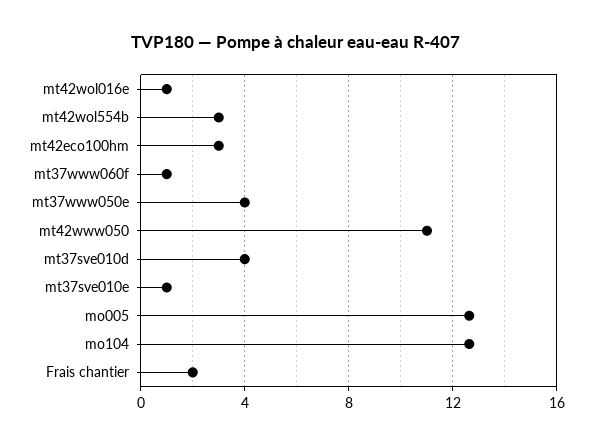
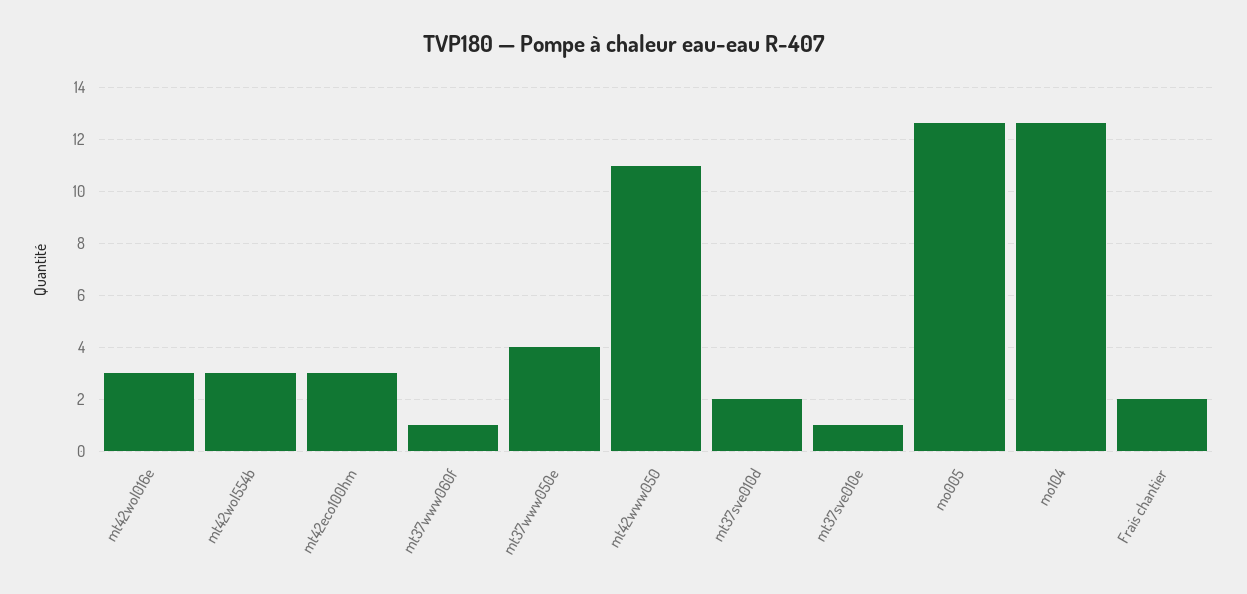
  {
-   "mt42wol016e": 1,
+   "mt42wol016e": 3,
    "mt42wol554b": 3,
    "mt42eco100hm": 3,
    "mt37www060f": 1,
    "mt37www050e": 4,
    "mt42www050": 11,
-   "mt37sve010d": 4,
+   "mt37sve010d": 2,
    "mt37sve010e": 1,
    "mo005": 12.75,
    "mo104": 12.75,
    "Frais chantier": 2
  }

